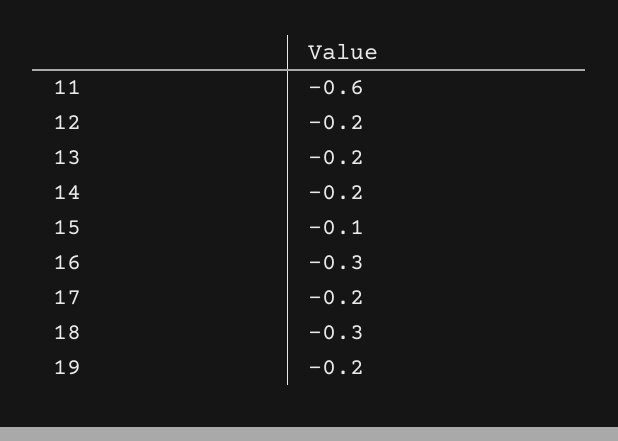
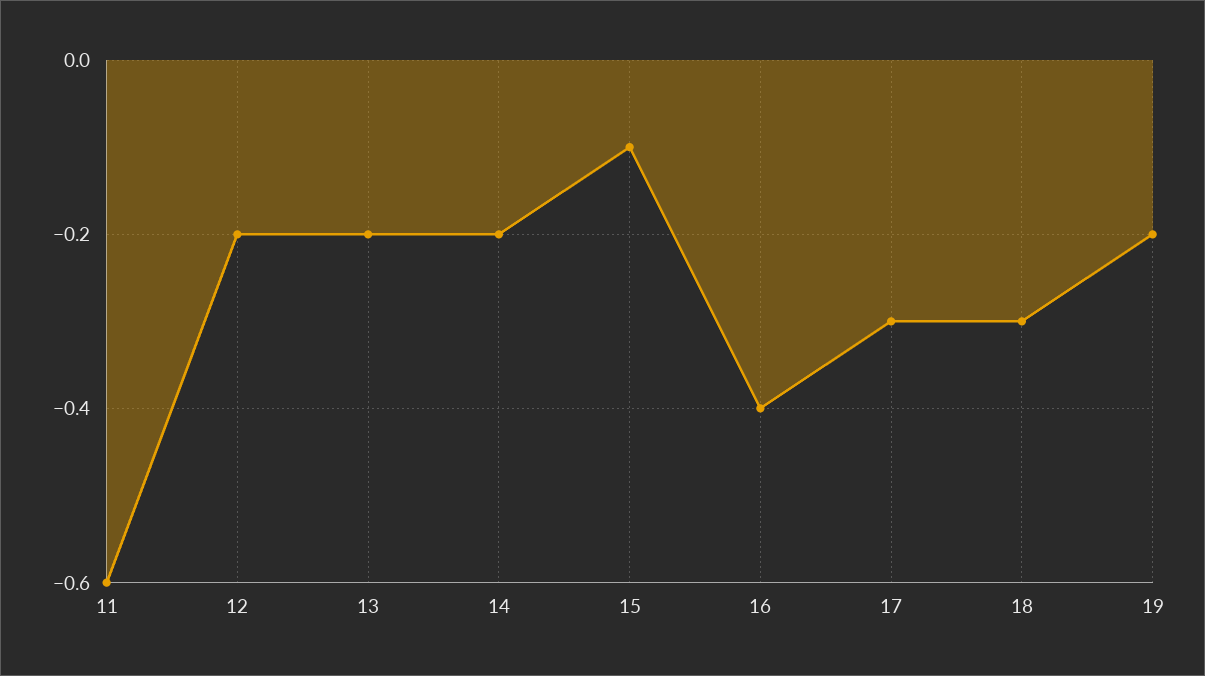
  {
    "11": -0.6,
    "12": -0.2,
    "13": -0.2,
    "14": -0.2,
    "15": -0.1,
-   "16": -0.3,
+   "16": -0.4,
-   "17": -0.2,
+   "17": -0.3,
    "18": -0.3,
    "19": -0.2
  }

